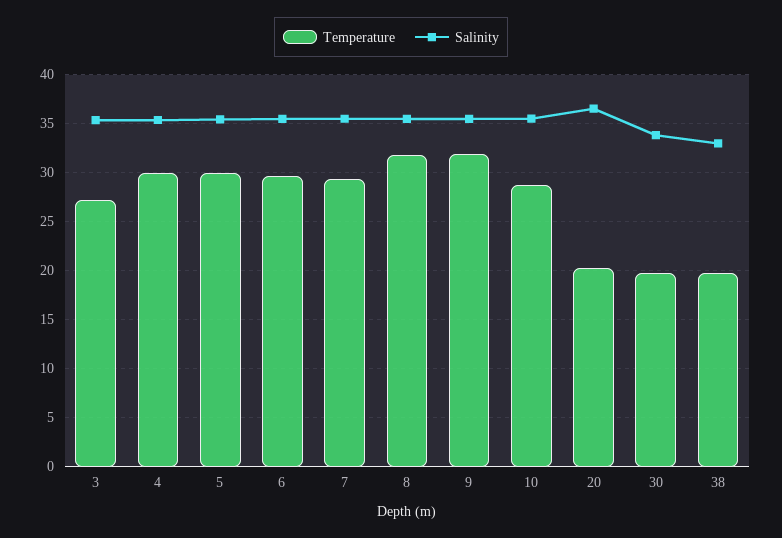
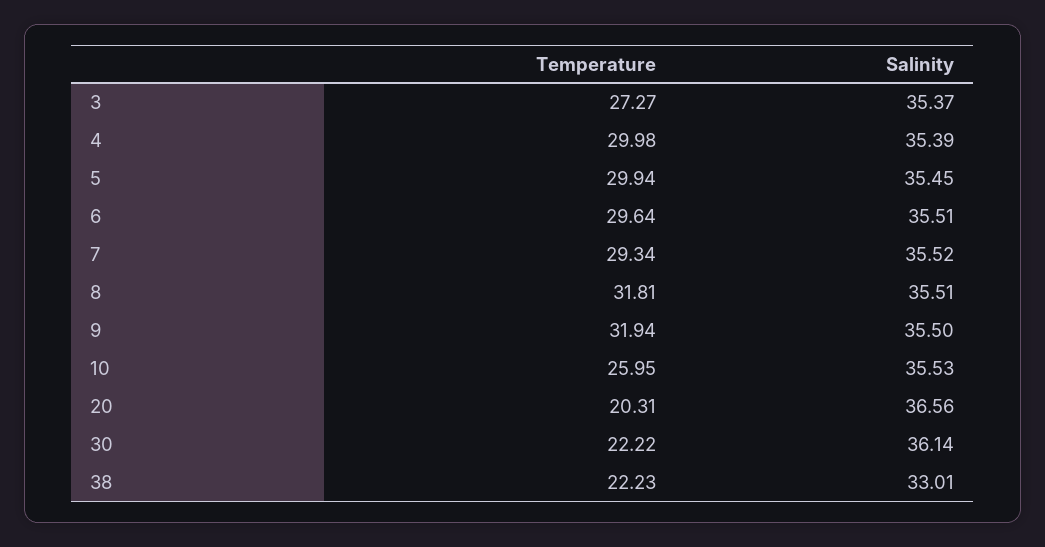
  {
    "Temperature": {
      "3": 27.27,
      "4": 29.98,
      "5": 29.94,
      "6": 29.64,
      "7": 29.34,
      "8": 31.81,
      "9": 31.94,
-     "10": 29,
+     "10": 25.95,
      "20": 20.31,
-     "30": 20,
+     "30": 22.22,
-     "38": 20
+     "38": 22.23
    },
    "Salinity": {
      "3": 35.37,
      "4": 35.39,
      "5": 35.45,
      "6": 35.51,
      "7": 35.52,
      "8": 35.51,
      "9": 35.5,
      "10": 35.53,
      "20": 36.56,
-     "30": 34,
+     "30": 36.14,
      "38": 33.01
    }
  }

